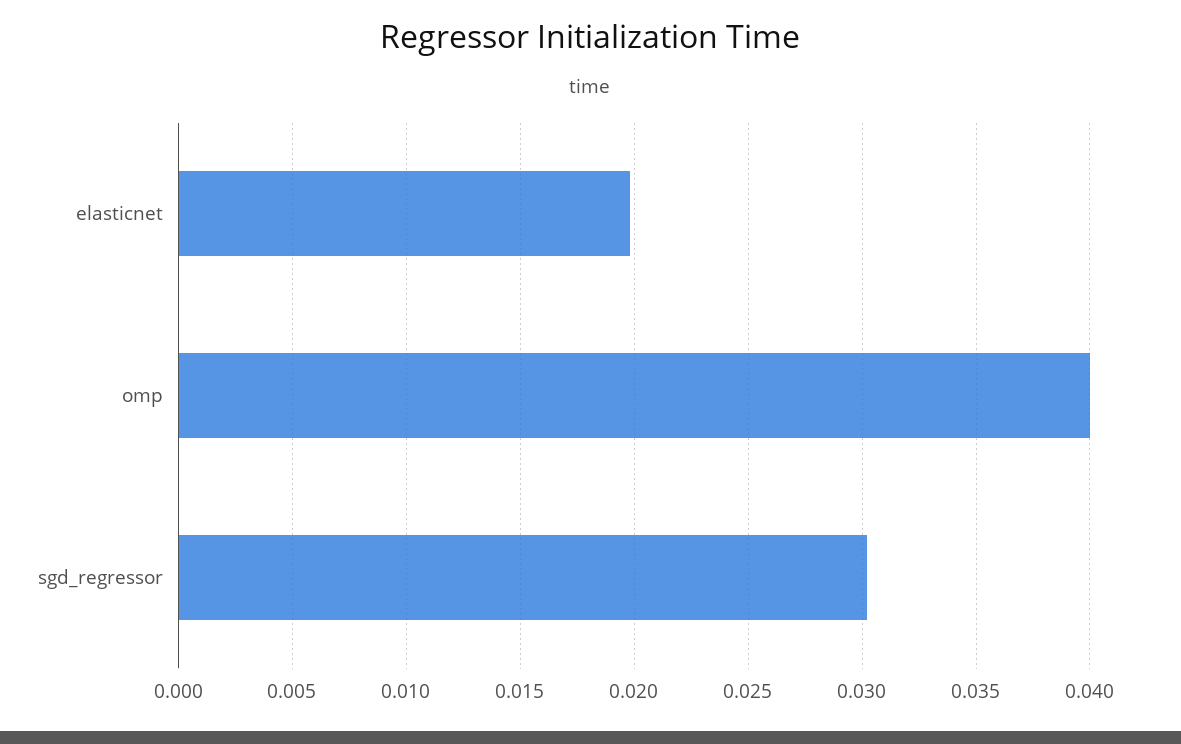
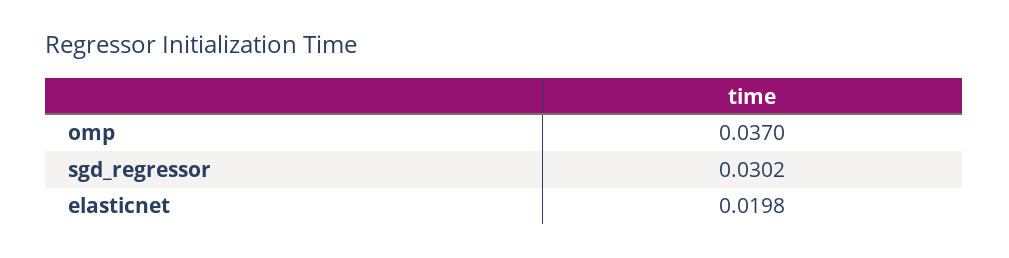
  {
    "elasticnet": 0.0198,
-   "omp": 0.04,
+   "omp": 0.037,
    "sgd_regressor": 0.0302
  }

